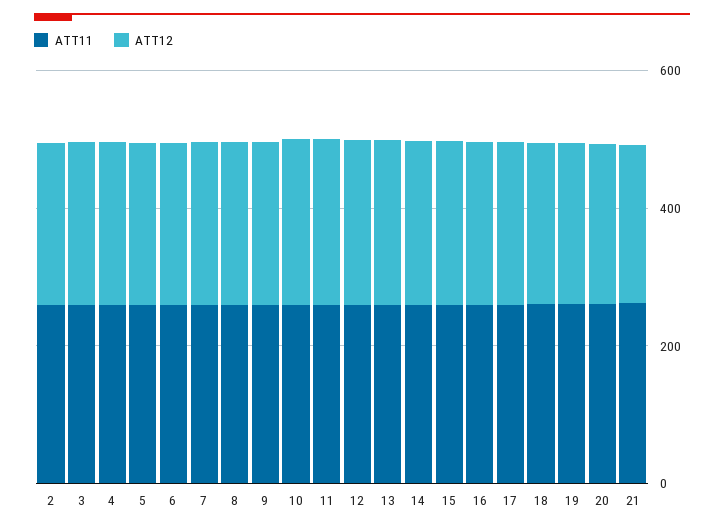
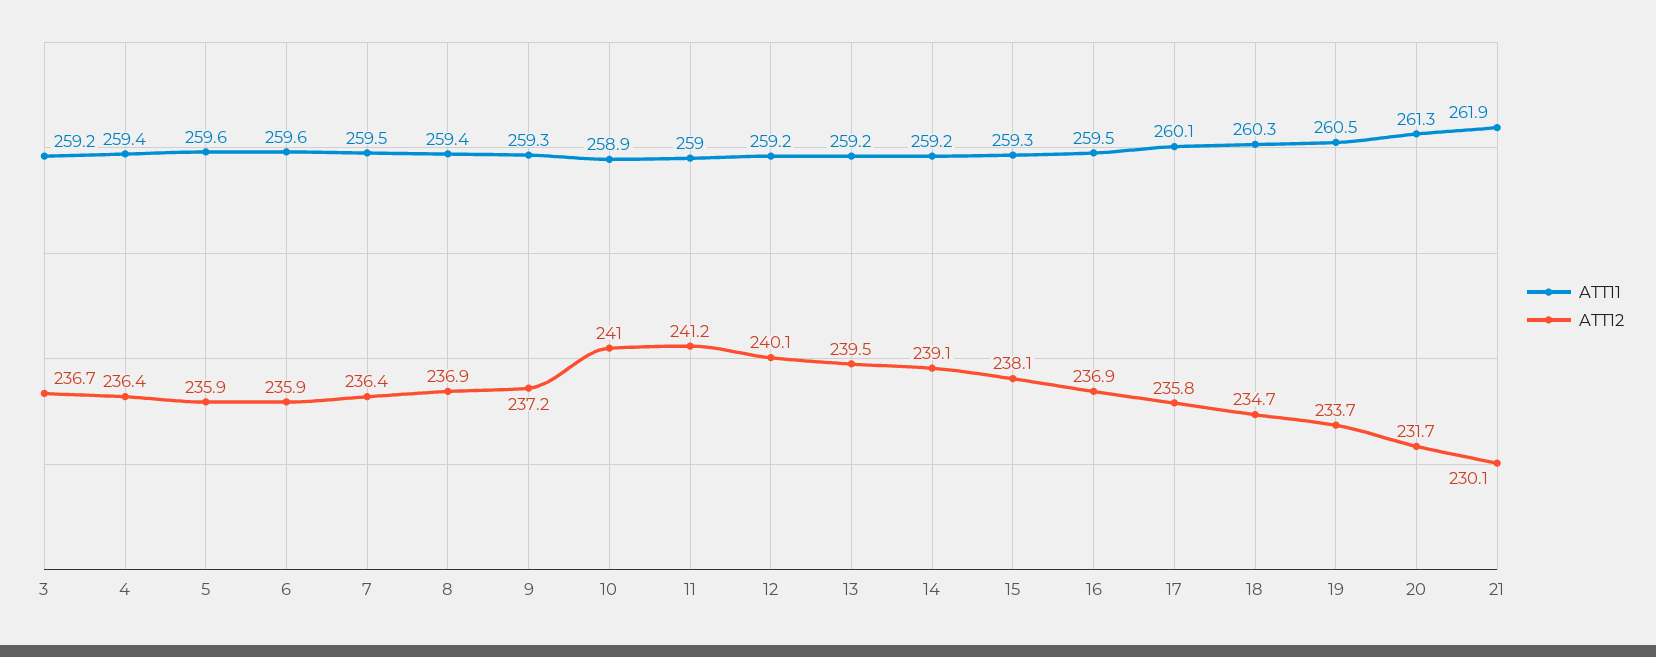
  {
    "ATT11": {
-     "2": 250,
      "3": 259.2,
      "4": 259.4,
      "5": 259.6,
      "6": 259.6,
      "7": 259.5,
      "8": 259.4,
      "9": 259.3,
      "10": 258.9,
      "11": 259,
      "12": 259.2,
      "13": 259.2,
      "14": 259.2,
      "15": 259.3,
      "16": 259.5,
      "17": 260.1,
      "18": 260.3,
      "19": 260.5,
      "20": 261.3,
      "21": 261.9
    },
    "ATT12": {
-     "2": 250,
      "3": 236.7,
      "4": 236.4,
      "5": 235.9,
      "6": 235.9,
      "7": 236.4,
      "8": 236.9,
      "9": 237.2,
      "10": 241,
      "11": 241.2,
      "12": 240.1,
      "13": 239.5,
      "14": 239.1,
      "15": 238.1,
      "16": 236.9,
      "17": 235.8,
      "18": 234.7,
      "19": 233.7,
      "20": 231.7,
      "21": 230.1
    }
  }

